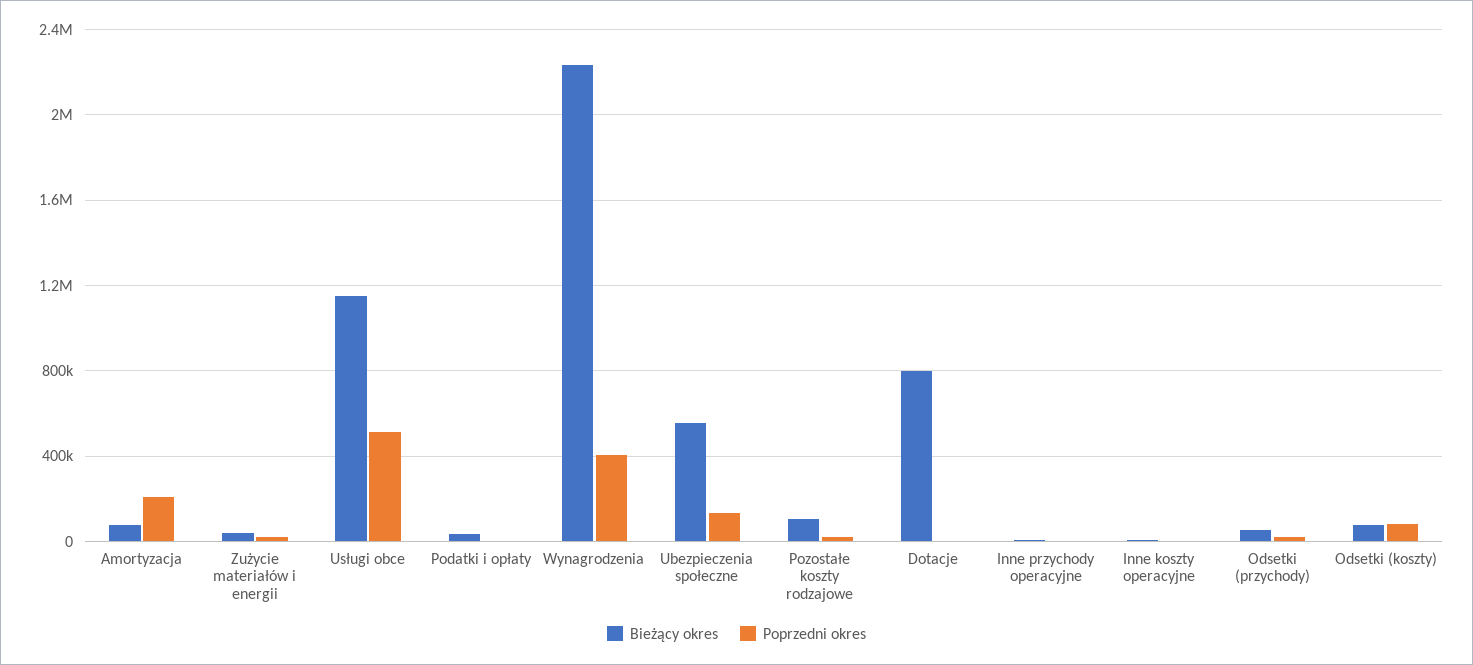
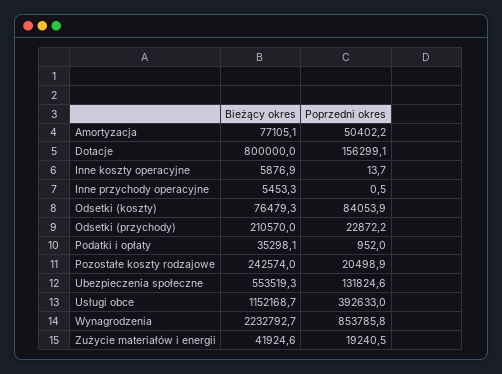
  {
    "Bieżący okres": {
      "Amortyzacja": 77105.1,
      "Zużycie materiałów i energii": 41924.6,
      "Usługi obce": 1152168.7,
      "Podatki i opłaty": 35298.1,
      "Wynagrodzenia": 2232792.7,
      "Ubezpieczenia społeczne": 553519.3,
-     "Pozostałe koszty rodzajowe": 100000,
+     "Pozostałe koszty rodzajowe": 242574,
      "Dotacje": 800000,
      "Inne przychody operacyjne": 5453.3,
      "Inne koszty operacyjne": 5876.9,
-     "Odsetki (przychody)": 50000,
+     "Odsetki (przychody)": 210570,
      "Odsetki (koszty)": 76479.3
    },
    "Poprzedni okres": {
-     "Amortyzacja": 200000,
+     "Amortyzacja": 50402.2,
      "Zużycie materiałów i energii": 19240.5,
-     "Usługi obce": 500000,
+     "Usługi obce": 392633,
      "Podatki i opłaty": 952,
-     "Wynagrodzenia": 400000,
+     "Wynagrodzenia": 853785.8,
      "Ubezpieczenia społeczne": 131824.6,
      "Pozostałe koszty rodzajowe": 20498.9,
-     "Dotacje": 0,
+     "Dotacje": 156299.1,
      "Inne przychody operacyjne": 0.5,
      "Inne koszty operacyjne": 13.7,
      "Odsetki (przychody)": 22872.2,
      "Odsetki (koszty)": 84053.9
    }
  }

